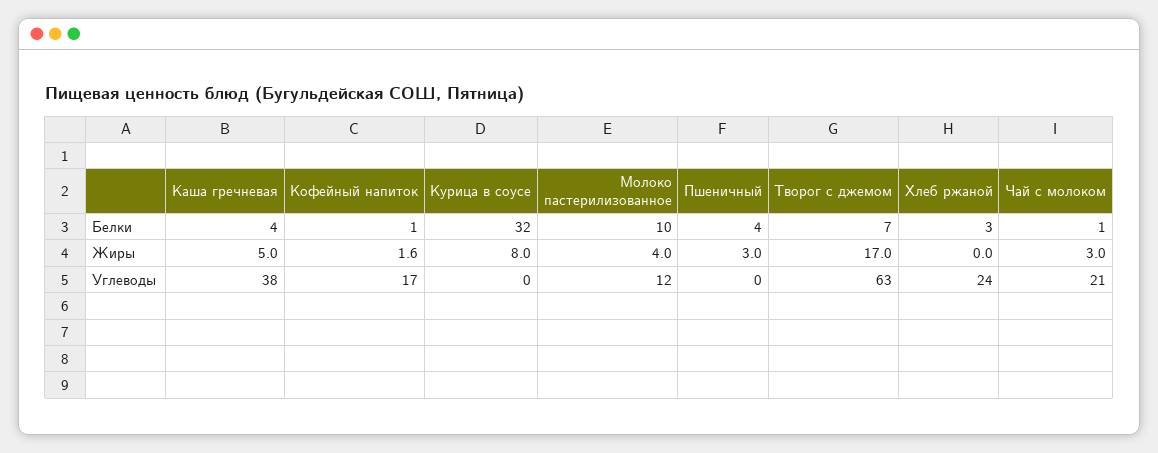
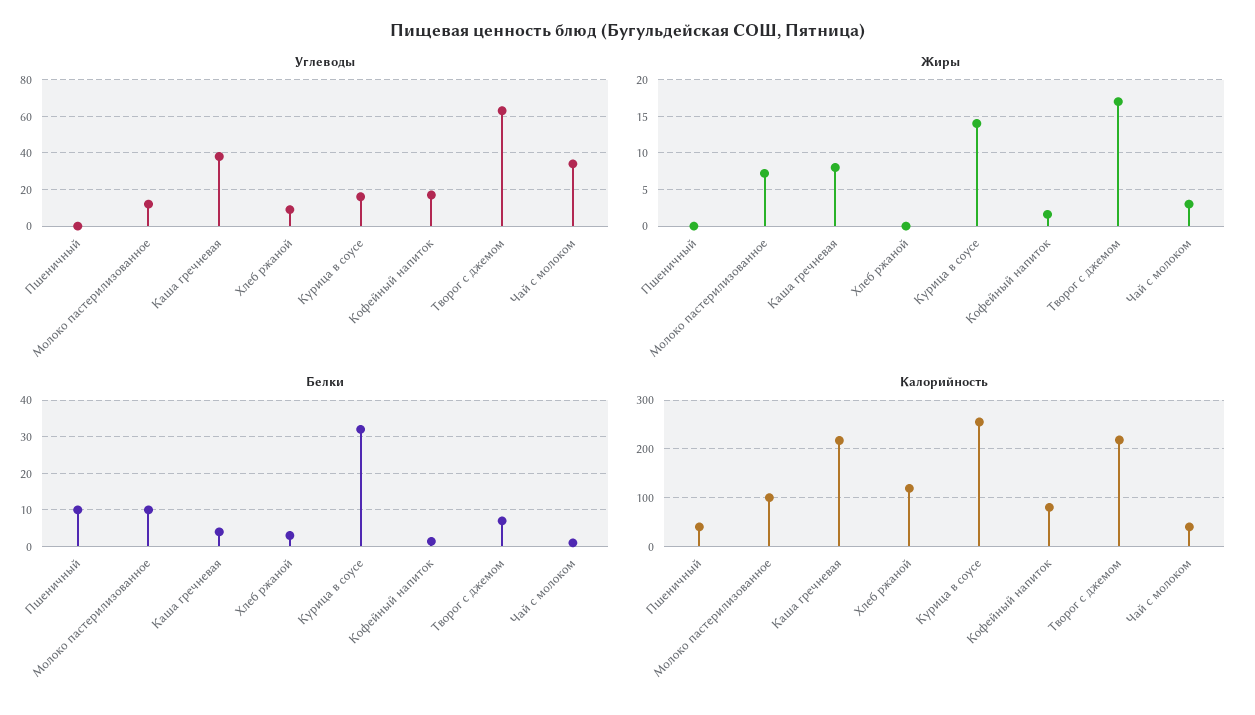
  {
    "Белки": {
      "Каша гречневая": 4,
      "Кофейный напиток": 1,
      "Курица в соусе": 32,
      "Молоко пастерилизованное": 10,
-     "Пшеничный": 4,
+     "Пшеничный": 10,
      "Творог с джемом": 7,
      "Хлеб ржаной": 3,
      "Чай с молоком": 1
    },
    "Жиры": {
-     "Каша гречневая": 5,
+     "Каша гречневая": 8,
      "Кофейный напиток": 1.6,
-     "Курица в соусе": 8,
+     "Курица в соусе": 14,
-     "Молоко пастерилизованное": 4,
+     "Молоко пастерилизованное": 7,
-     "Пшеничный": 3,
+     "Пшеничный": 0,
      "Творог с джемом": 17,
      "Хлеб ржаной": 0,
      "Чай с молоком": 3
    },
    "Углеводы": {
      "Каша гречневая": 38,
      "Кофейный напиток": 17,
-     "Курица в соусе": 0,
+     "Курица в соусе": 15,
      "Молоко пастерилизованное": 12,
      "Пшеничный": 0,
      "Творог с джемом": 63,
-     "Хлеб ржаной": 24,
+     "Хлеб ржаной": 10,
-     "Чай с молоком": 21
+     "Чай с молоком": 35
-   }
+   },
+   "Калорийность": {
+     "Пшеничный": 40,
+     "Молоко пастерилизованное": 100,
+     "Каша гречневая": 220,
+     "Хлеб ржаной": 120,
+     "Курица в соусе": 260,
+     "Кофейный напиток": 80,
+     "Творог с джемом": 220,
+     "Чай с молоком": 40
+   }
  }

